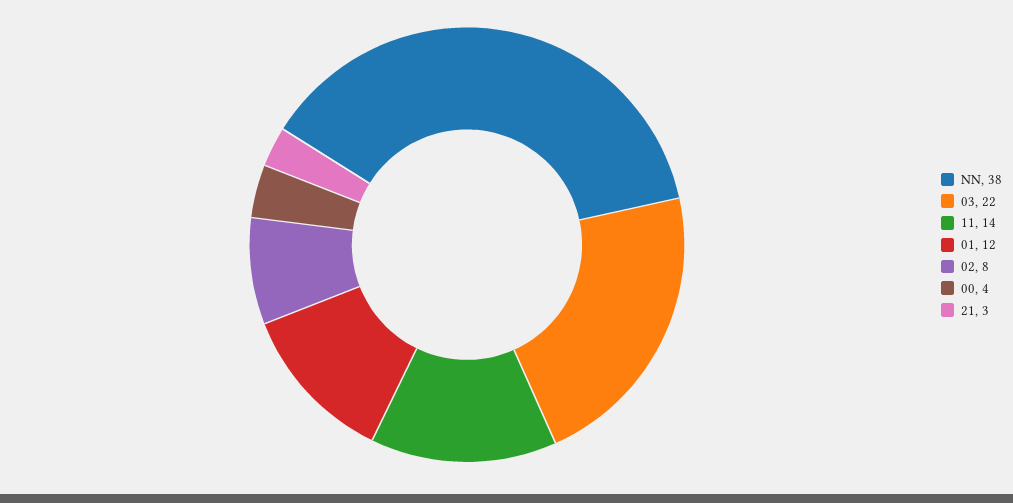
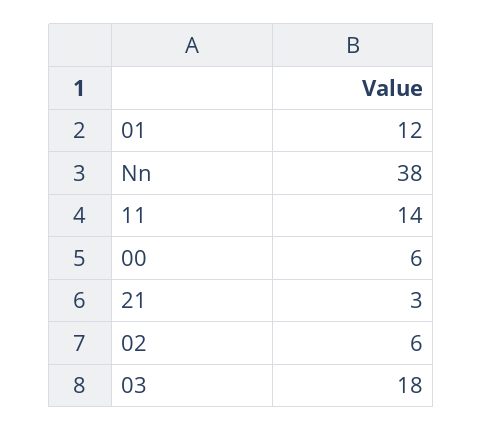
  {
    "NN": 38,
-   "03": 22,
+   "03": 18,
    "11": 14,
    "01": 12,
-   "02": 8,
+   "02": 6,
-   "00": 4,
+   "00": 6,
    "21": 3
  }

